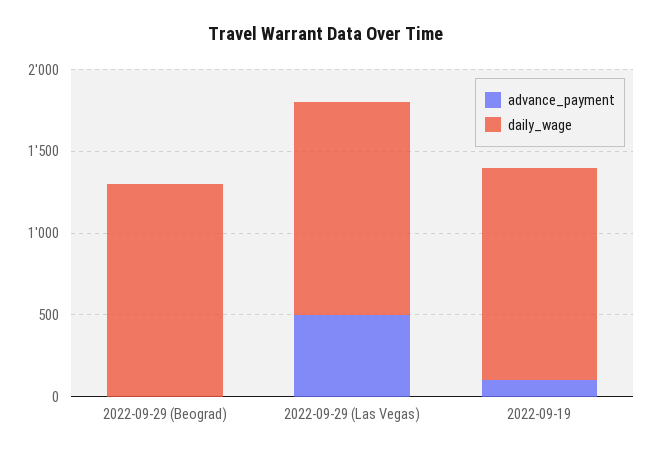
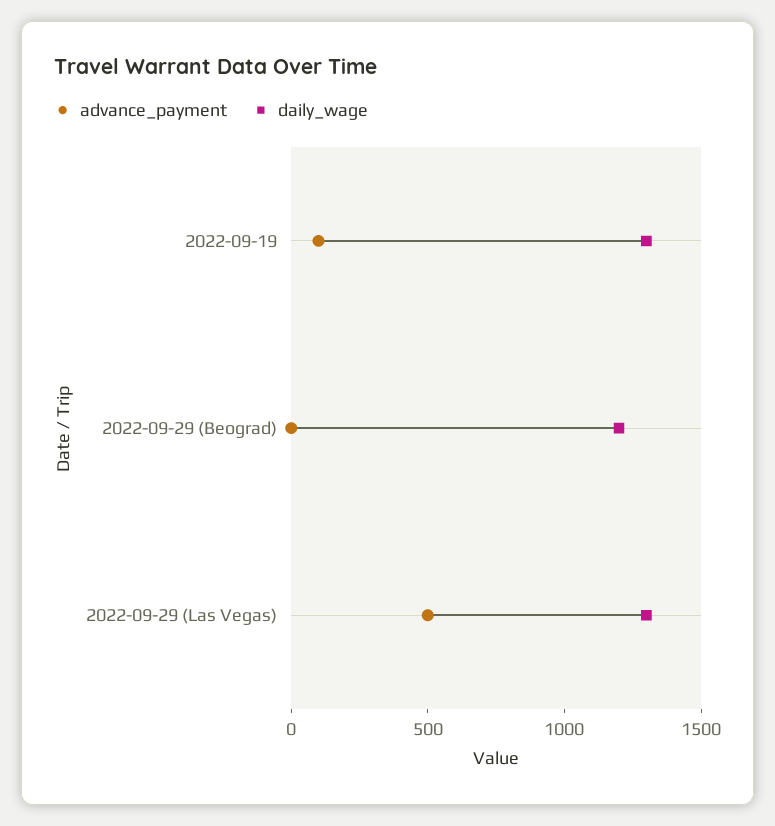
  {
    "advance_payment": {
      "2022-09-29 (Beograd)": 0,
      "2022-09-29 (Las Vegas)": 500,
      "2022-09-19": 100
    },
    "daily_wage": {
-     "2022-09-29 (Beograd)": 1300,
+     "2022-09-29 (Beograd)": 1200,
      "2022-09-29 (Las Vegas)": 1300,
      "2022-09-19": 1300
    }
  }

